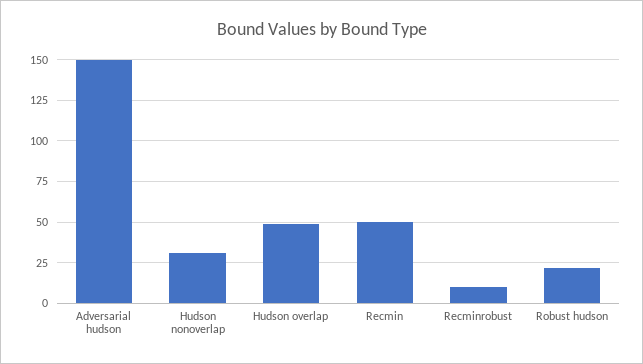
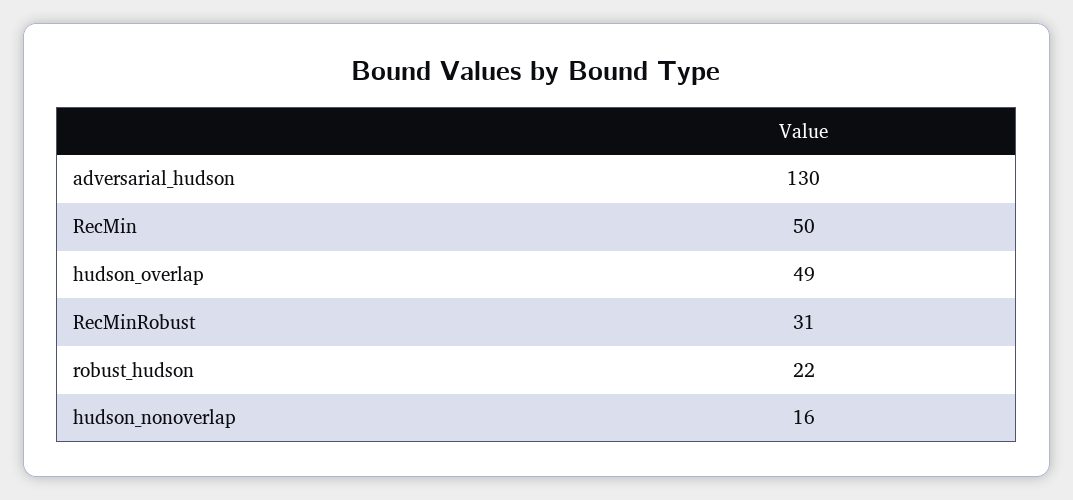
  {
-   "Adversarial hudson": 150,
+   "Adversarial hudson": 130,
-   "Hudson nonoverlap": 30,
+   "Hudson nonoverlap": 16,
    "Hudson overlap": 49,
    "Recmin": 50,
-   "Recminrobust": 10,
+   "Recminrobust": 31,
    "Robust hudson": 22
  }

